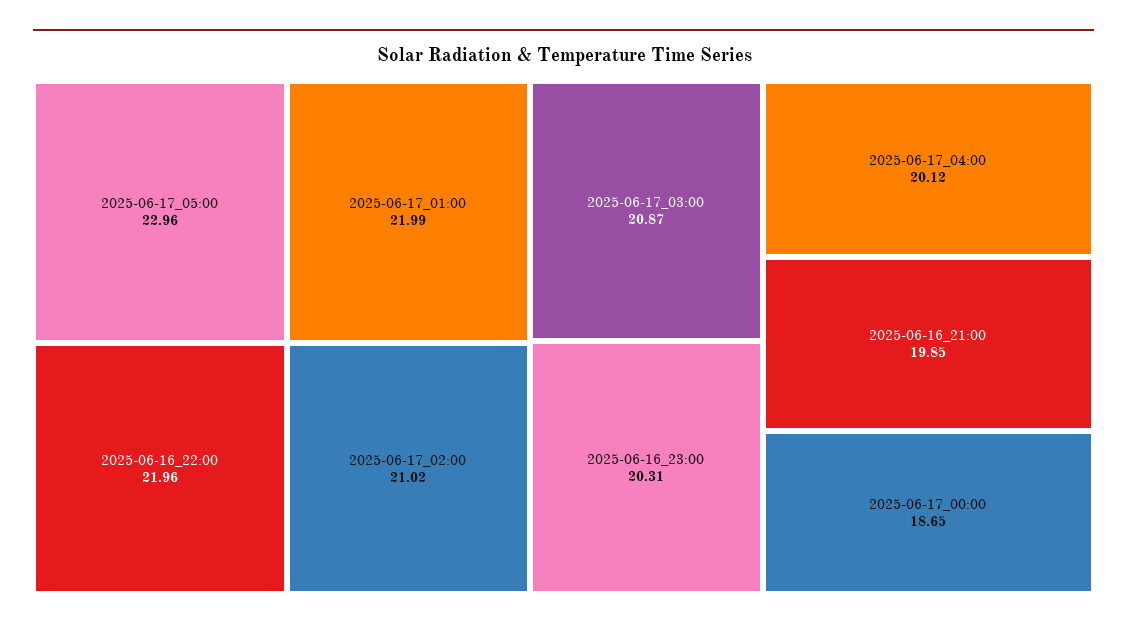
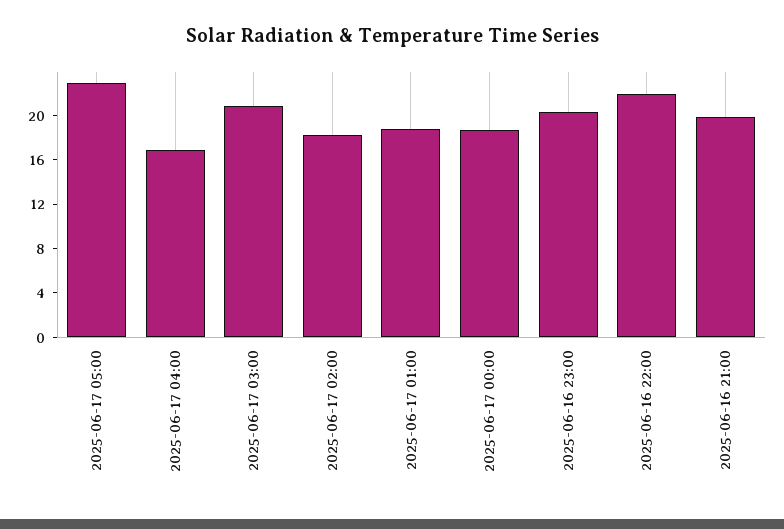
  {
    "2025-06-17_05:00": 22.96,
-   "2025-06-17_01:00": 21.99,
+   "2025-06-17_01:00": 19,
    "2025-06-16_22:00": 21.96,
-   "2025-06-17_02:00": 21.02,
+   "2025-06-17_02:00": 18,
    "2025-06-17_03:00": 20.87,
    "2025-06-16_23:00": 20.31,
-   "2025-06-17_04:00": 20.12,
+   "2025-06-17_04:00": 17,
    "2025-06-16_21:00": 19.85,
    "2025-06-17_00:00": 18.65
  }

